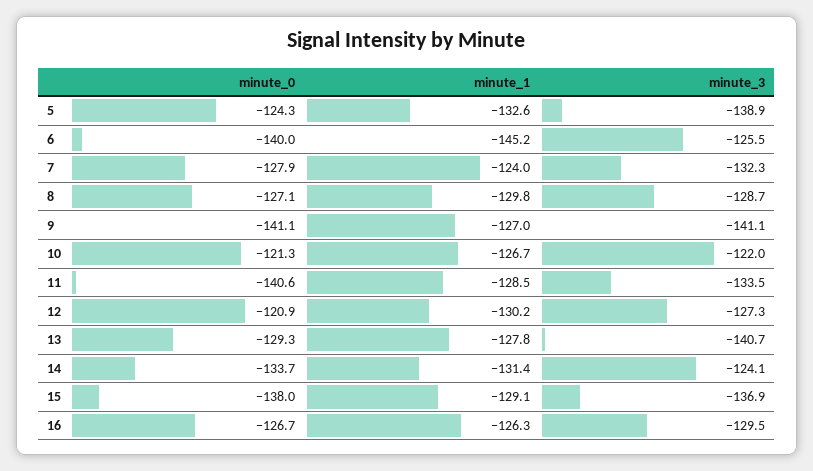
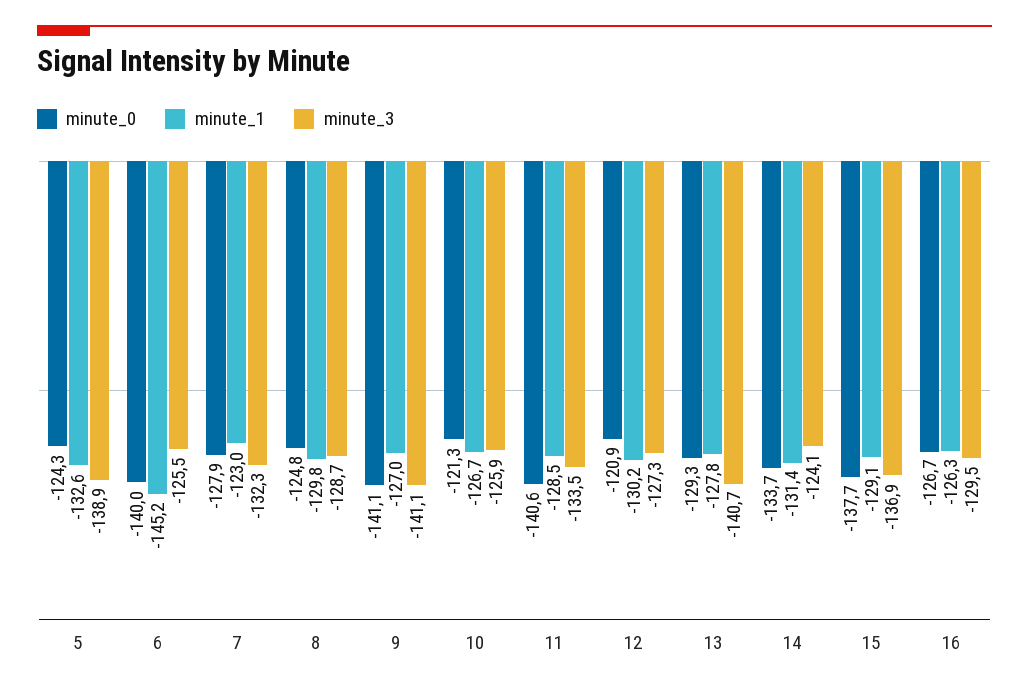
  {
    "minute_0": {
      "5": -124.3,
      "6": -140,
      "7": -127.9,
-     "8": -127.1,
+     "8": -124.8,
      "9": -141.1,
      "10": -121.3,
      "11": -140.6,
      "12": -120.9,
      "13": -129.3,
      "14": -133.7,
-     "15": -138,
+     "15": -137.7,
      "16": -126.7
    },
    "minute_1": {
      "5": -132.6,
      "6": -145.2,
-     "7": -124,
+     "7": -123,
      "8": -129.8,
      "9": -127,
      "10": -126.7,
      "11": -128.5,
      "12": -130.2,
      "13": -127.8,
      "14": -131.4,
      "15": -129.1,
      "16": -126.3
    },
    "minute_3": {
      "5": -138.9,
      "6": -125.5,
      "7": -132.3,
      "8": -128.7,
      "9": -141.1,
-     "10": -122,
+     "10": -125.9,
      "11": -133.5,
      "12": -127.3,
      "13": -140.7,
      "14": -124.1,
      "15": -136.9,
      "16": -129.5
    }
  }

